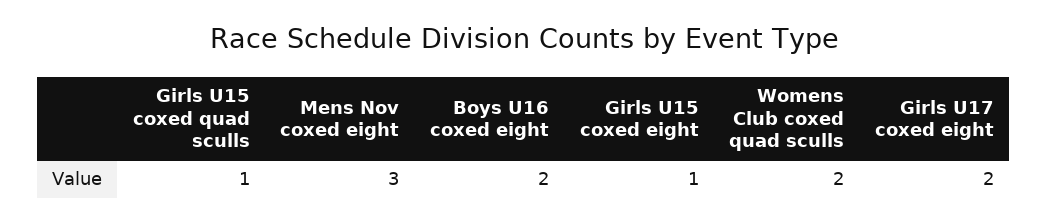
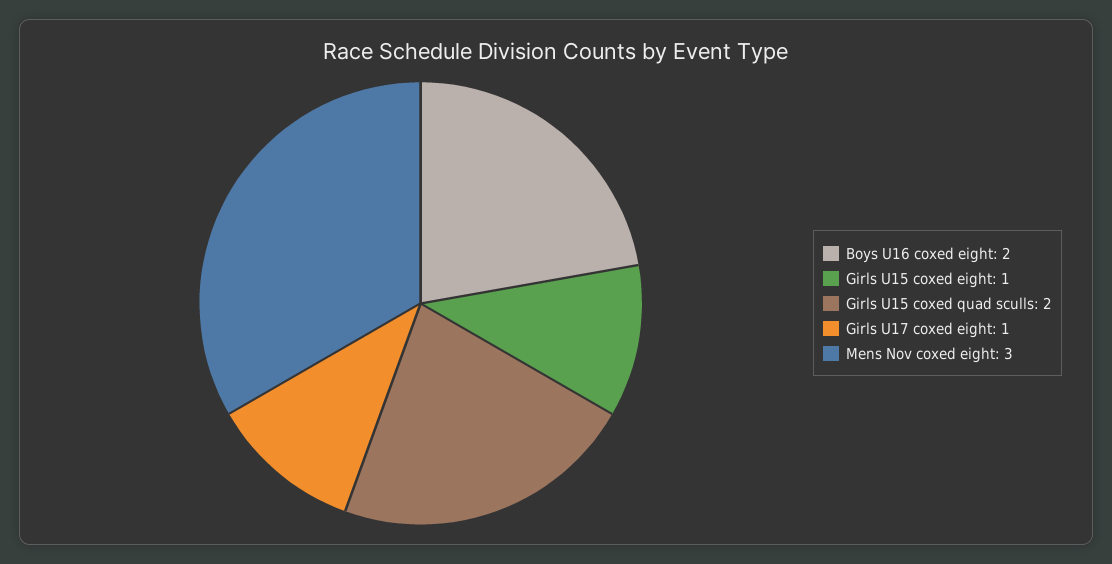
  {
-   "Girls U15 coxed quad sculls": 1,
+   "Girls U15 coxed quad sculls": 2,
    "Mens Nov coxed eight": 3,
    "Boys U16 coxed eight": 2,
    "Girls U15 coxed eight": 1,
-   "Womens Club coxed quad sculls": 2,
-   "Girls U17 coxed eight": 2
+   "Girls U17 coxed eight": 1
  }

